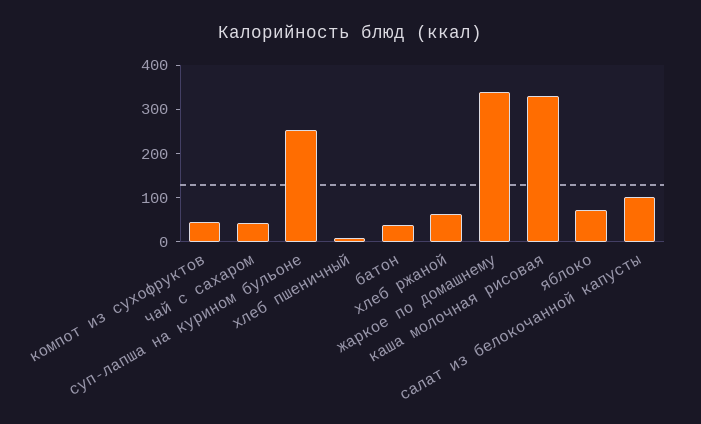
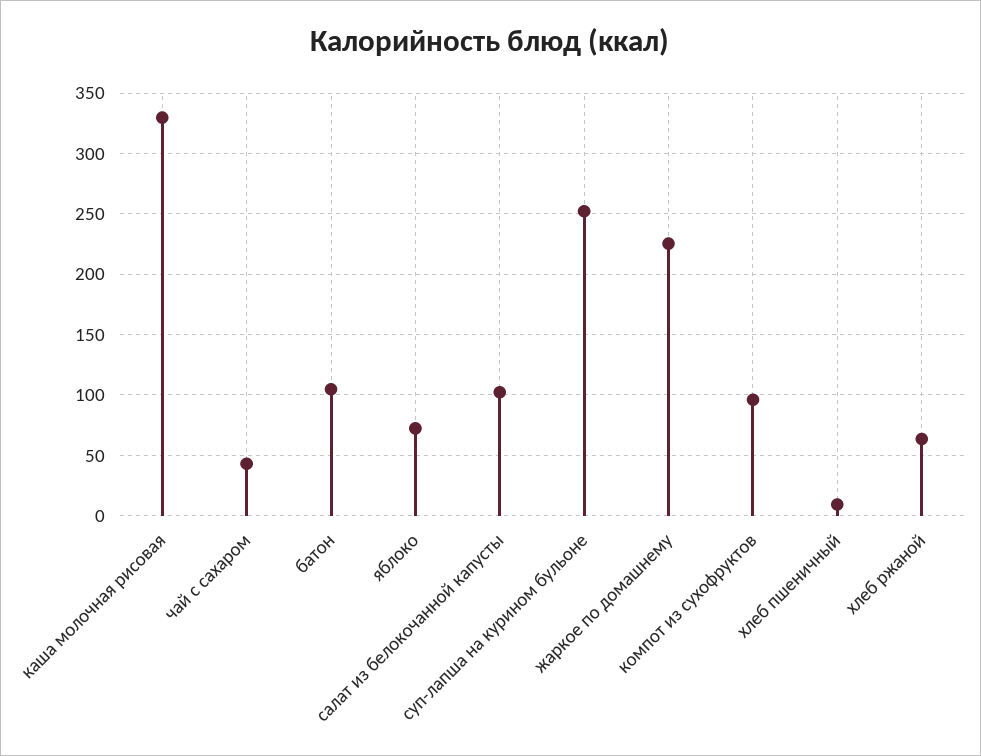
  {
-   "компот из сухофруктов": 40,
+   "компот из сухофруктов": 95,
    "чай с сахаром": 45,
    "суп-лапша на курином бульоне": 250,
    "хлеб пшеничный": 10,
-   "батон": 40,
+   "батон": 105,
    "хлеб ржаной": 65,
-   "жаркое по домашнему": 340,
+   "жаркое по домашнему": 225,
    "каша молочная рисовая": 330,
    "яблоко": 70,
    "салат из белокочанной капусты": 100
  }

